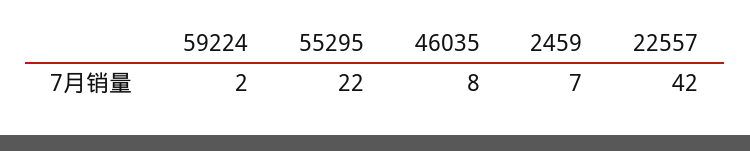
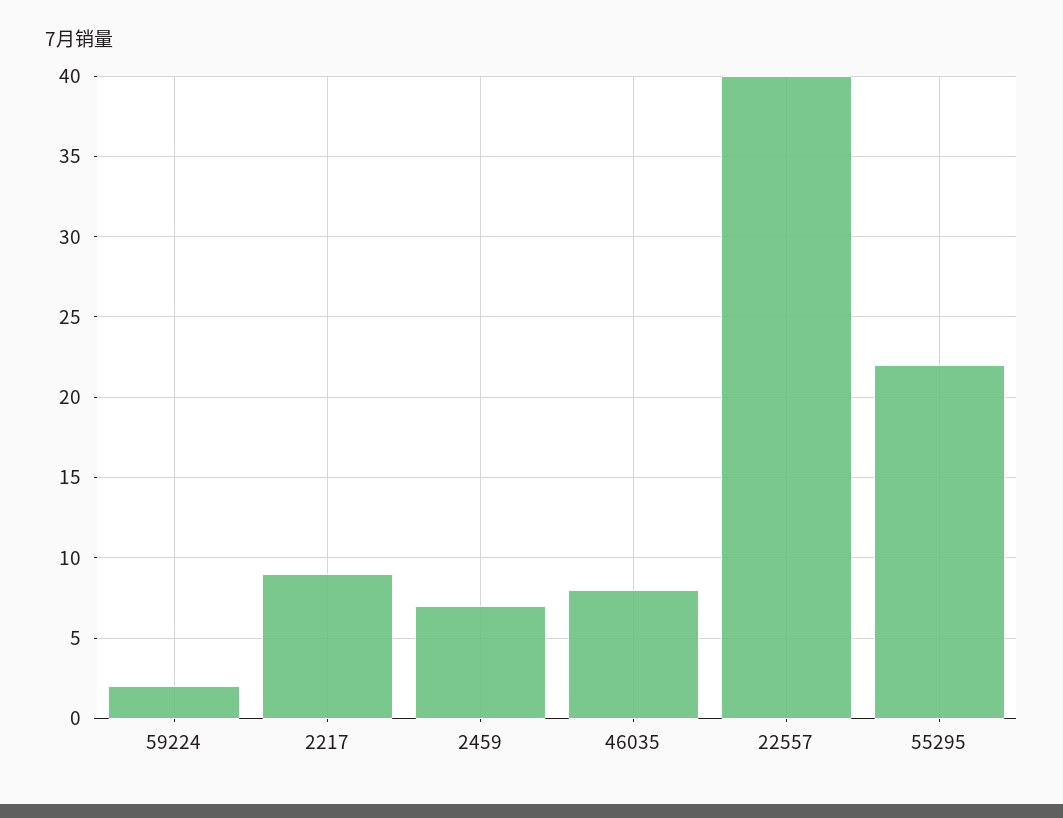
  {
    "59224": 2,
    "55295": 22,
    "46035": 8,
    "2459": 7,
-   "22557": 42
+   "22557": 40,
+   "2217": 9
  }

